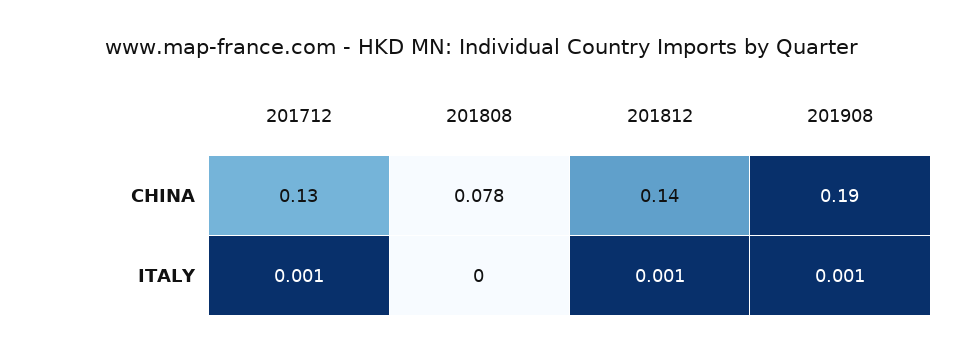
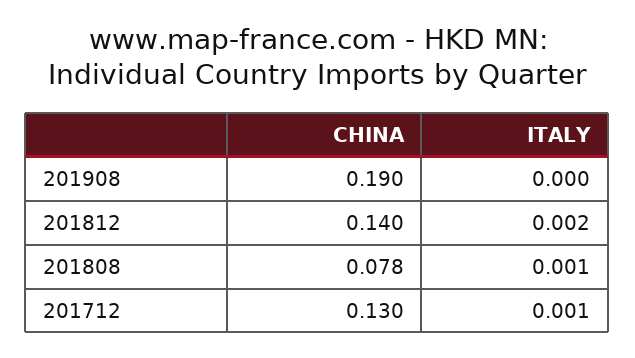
  {
    "201712": {
      "CHINA": 0.13,
      "ITALY": 0.001
    },
    "201808": {
      "CHINA": 0.078,
-     "ITALY": 0
+     "ITALY": 0.001
    },
    "201812": {
      "CHINA": 0.14,
-     "ITALY": 0.001
+     "ITALY": 0.002
    },
    "201908": {
      "CHINA": 0.19,
-     "ITALY": 0.001
+     "ITALY": 0
    }
  }

